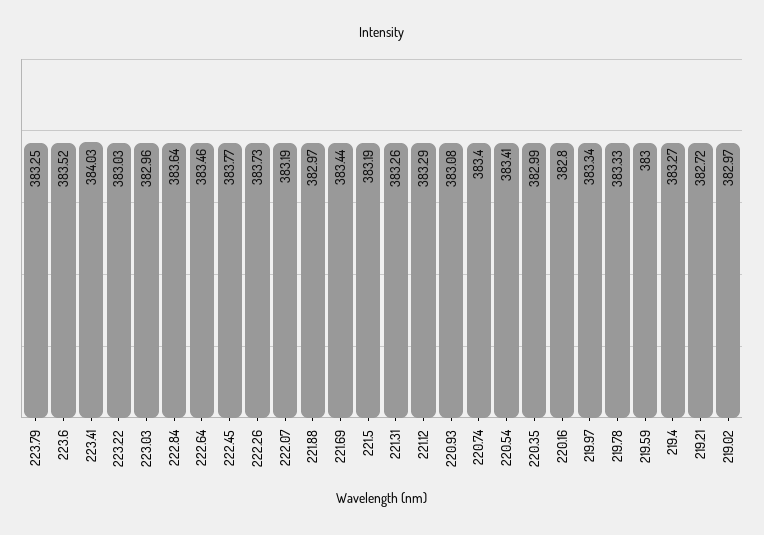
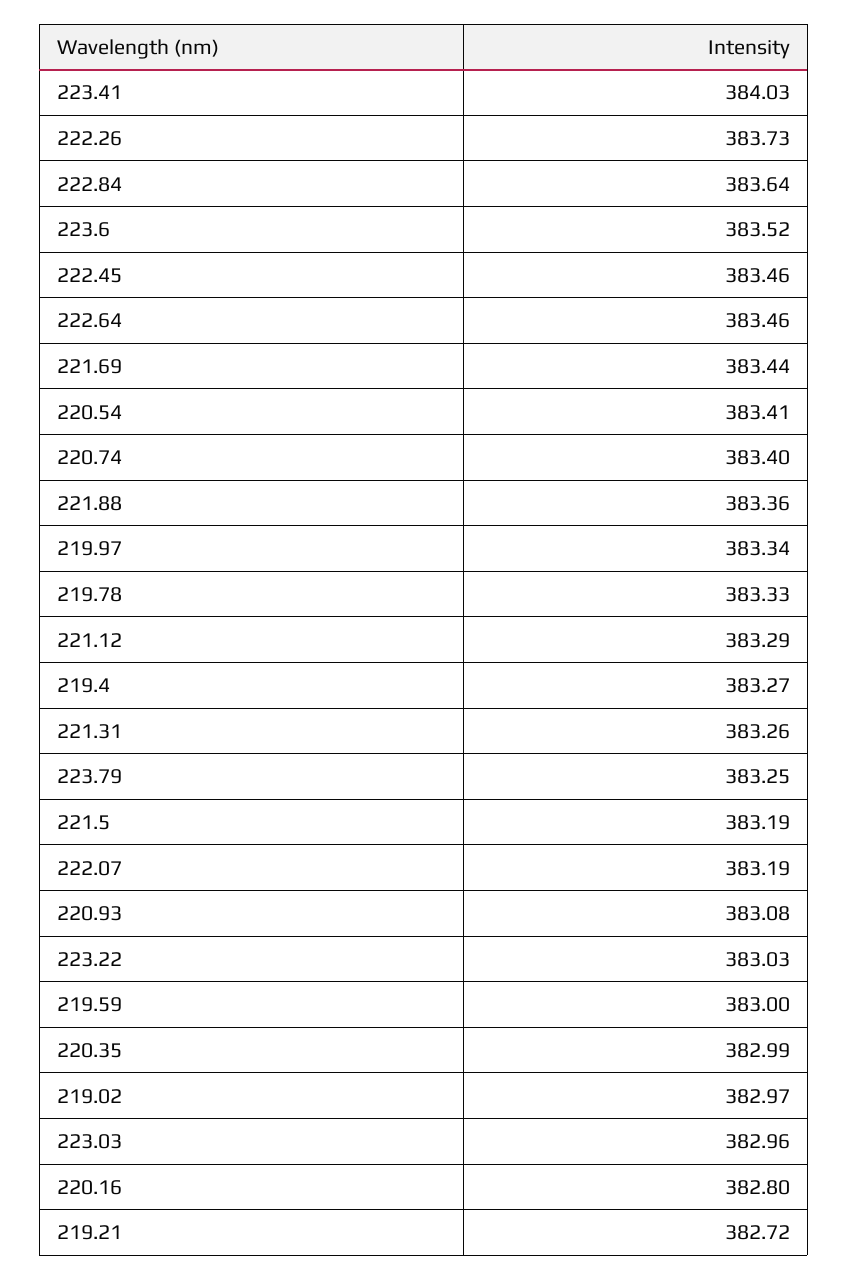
  {
    "223.79": 383.25,
    "223.6": 383.52,
    "223.41": 384.03,
    "223.22": 383.03,
    "223.03": 382.96,
    "222.84": 383.64,
    "222.64": 383.46,
-   "222.45": 383.77,
+   "222.45": 383.46,
    "222.26": 383.73,
    "222.07": 383.19,
-   "221.88": 382.97,
+   "221.88": 383.36,
    "221.69": 383.44,
    "221.5": 383.19,
    "221.31": 383.26,
    "221.12": 383.29,
    "220.93": 383.08,
    "220.74": 383.4,
    "220.54": 383.41,
    "220.35": 382.99,
    "220.16": 382.8,
    "219.97": 383.34,
    "219.78": 383.33,
    "219.59": 383,
    "219.4": 383.27,
    "219.21": 382.72,
    "219.02": 382.97
  }

